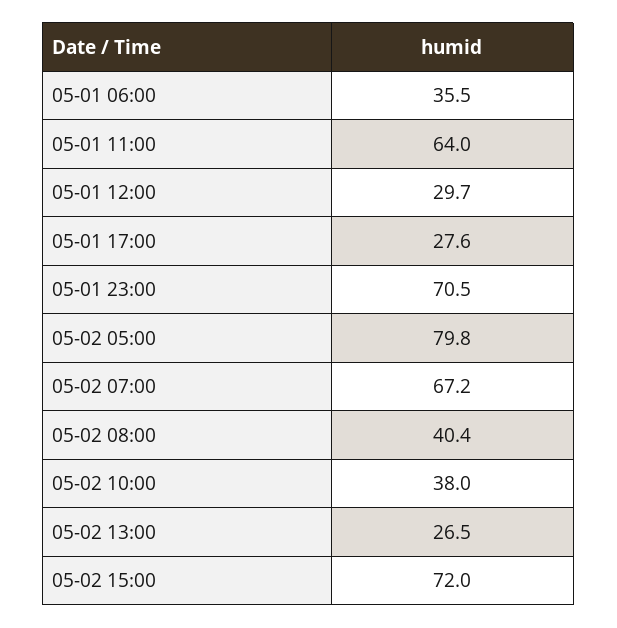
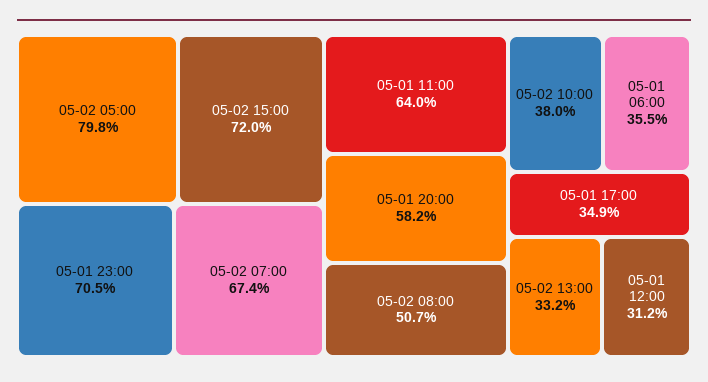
  {
    "05-01 06:00": 35.5,
    "05-01 11:00": 64,
-   "05-01 12:00": 29.7,
+   "05-01 12:00": 31.2,
-   "05-01 17:00": 27.6,
+   "05-01 17:00": 34.9,
    "05-01 23:00": 70.5,
    "05-02 05:00": 79.8,
-   "05-02 07:00": 67.2,
+   "05-02 07:00": 67.4,
-   "05-02 08:00": 40.4,
+   "05-02 08:00": 50.7,
    "05-02 10:00": 38,
-   "05-02 13:00": 26.5,
+   "05-02 13:00": 33.2,
-   "05-02 15:00": 72
+   "05-02 15:00": 72,
+   "05-01 20:00": 58.2
  }

